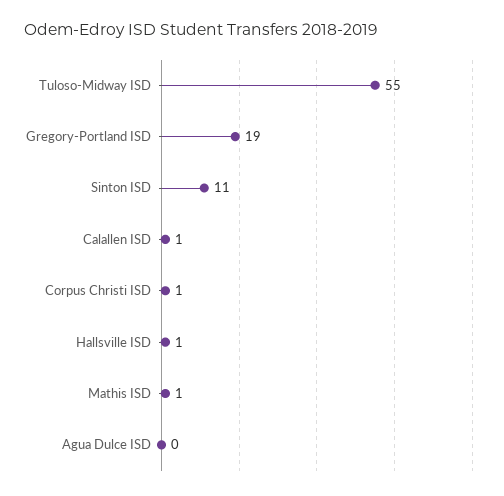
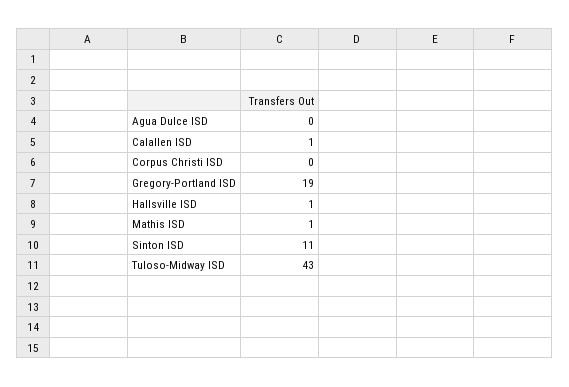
  {
-   "Tuloso-Midway ISD": 55,
+   "Tuloso-Midway ISD": 43,
    "Gregory-Portland ISD": 19,
    "Sinton ISD": 11,
    "Calallen ISD": 1,
-   "Corpus Christi ISD": 1,
+   "Corpus Christi ISD": 0,
    "Hallsville ISD": 1,
    "Mathis ISD": 1,
    "Agua Dulce ISD": 0
  }

